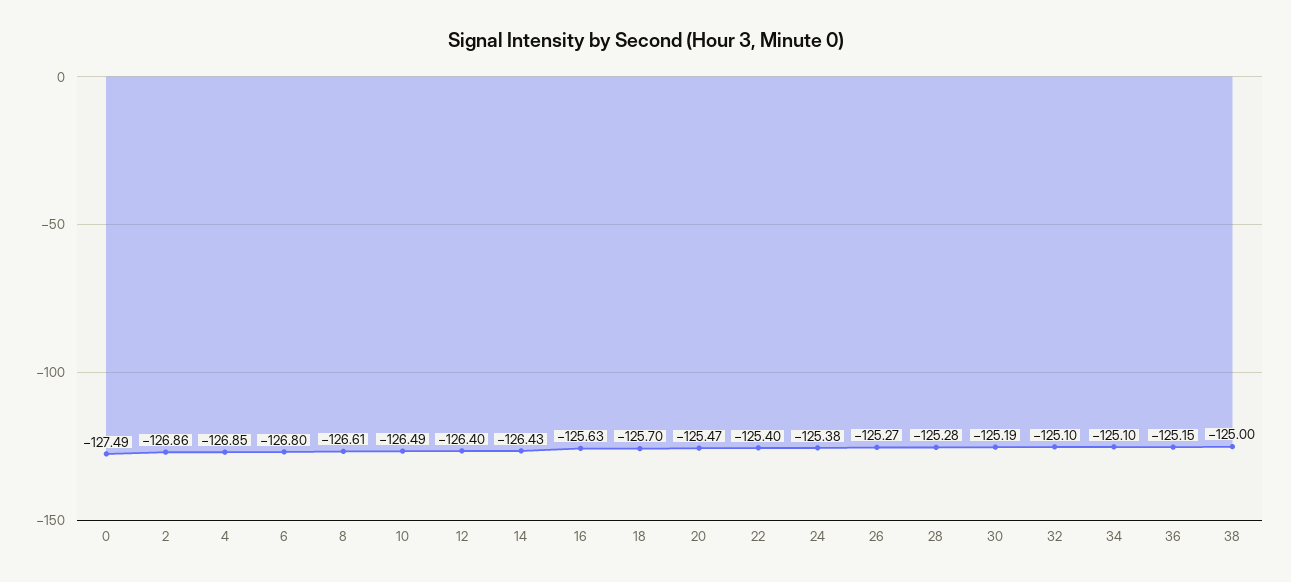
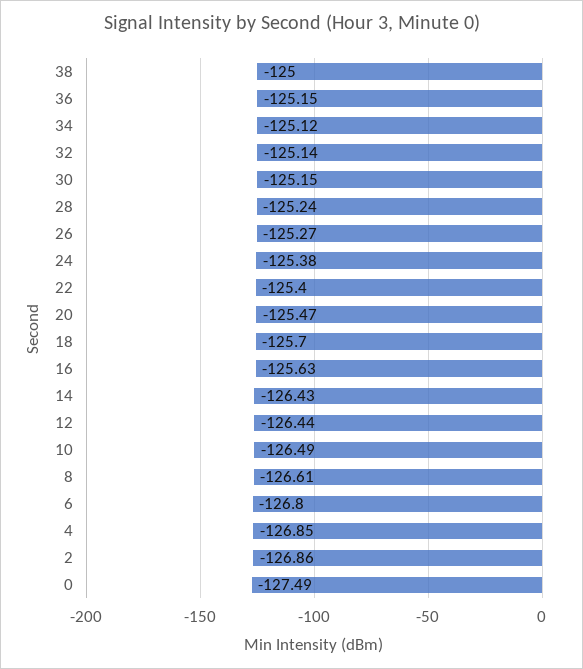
  {
    "0": -127.49,
    "2": -126.86,
    "4": -126.85,
    "6": -126.8,
    "8": -126.61,
    "10": -126.49,
-   "12": -126.4,
+   "12": -126.44,
    "14": -126.43,
    "16": -125.63,
    "18": -125.7,
    "20": -125.47,
    "22": -125.4,
    "24": -125.38,
    "26": -125.27,
-   "28": -125.28,
+   "28": -125.24,
-   "30": -125.19,
+   "30": -125.15,
-   "32": -125.1,
+   "32": -125.14,
-   "34": -125.1,
+   "34": -125.12,
    "36": -125.15,
    "38": -125
  }

